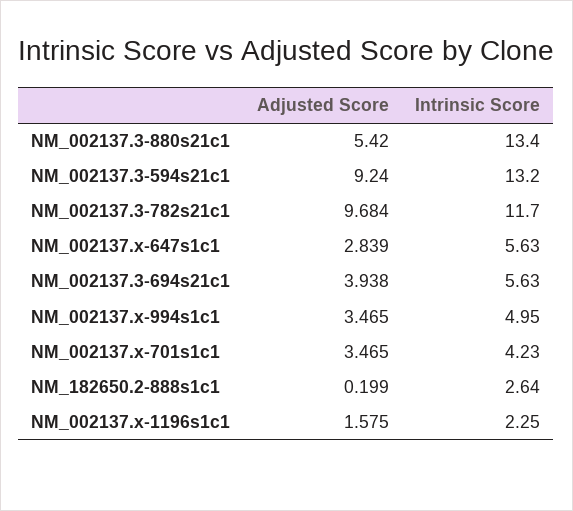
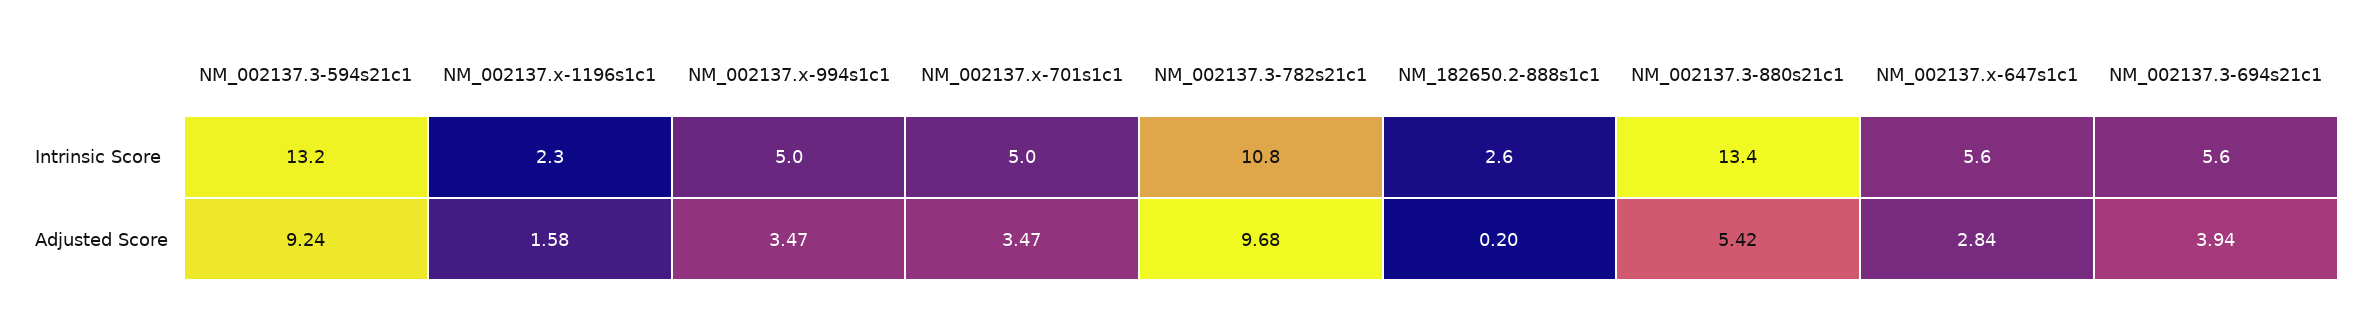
  {
    "Adjusted Score": {
      "NM_002137.3-880s21c1": 5.42,
      "NM_002137.3-594s21c1": 9.24,
      "NM_002137.3-782s21c1": 9.684,
      "NM_002137.x-647s1c1": 2.839,
      "NM_002137.3-694s21c1": 3.938,
      "NM_002137.x-994s1c1": 3.465,
      "NM_002137.x-701s1c1": 3.465,
      "NM_182650.2-888s1c1": 0.199,
      "NM_002137.x-1196s1c1": 1.575
    },
    "Intrinsic Score": {
      "NM_002137.3-880s21c1": 13.4,
      "NM_002137.3-594s21c1": 13.2,
-     "NM_002137.3-782s21c1": 11.7,
+     "NM_002137.3-782s21c1": 10.8,
      "NM_002137.x-647s1c1": 5.63,
      "NM_002137.3-694s21c1": 5.63,
      "NM_002137.x-994s1c1": 4.95,
-     "NM_002137.x-701s1c1": 4.23,
+     "NM_002137.x-701s1c1": 5,
      "NM_182650.2-888s1c1": 2.64,
      "NM_002137.x-1196s1c1": 2.25
    }
  }

